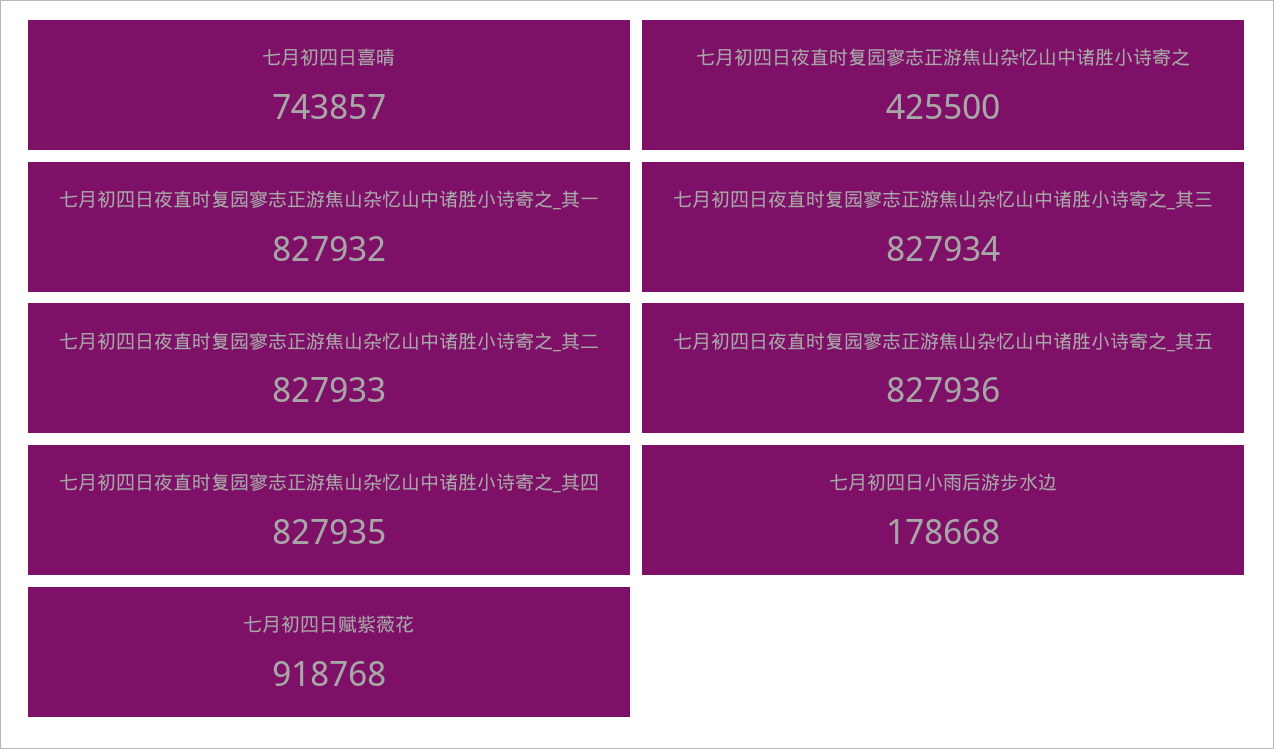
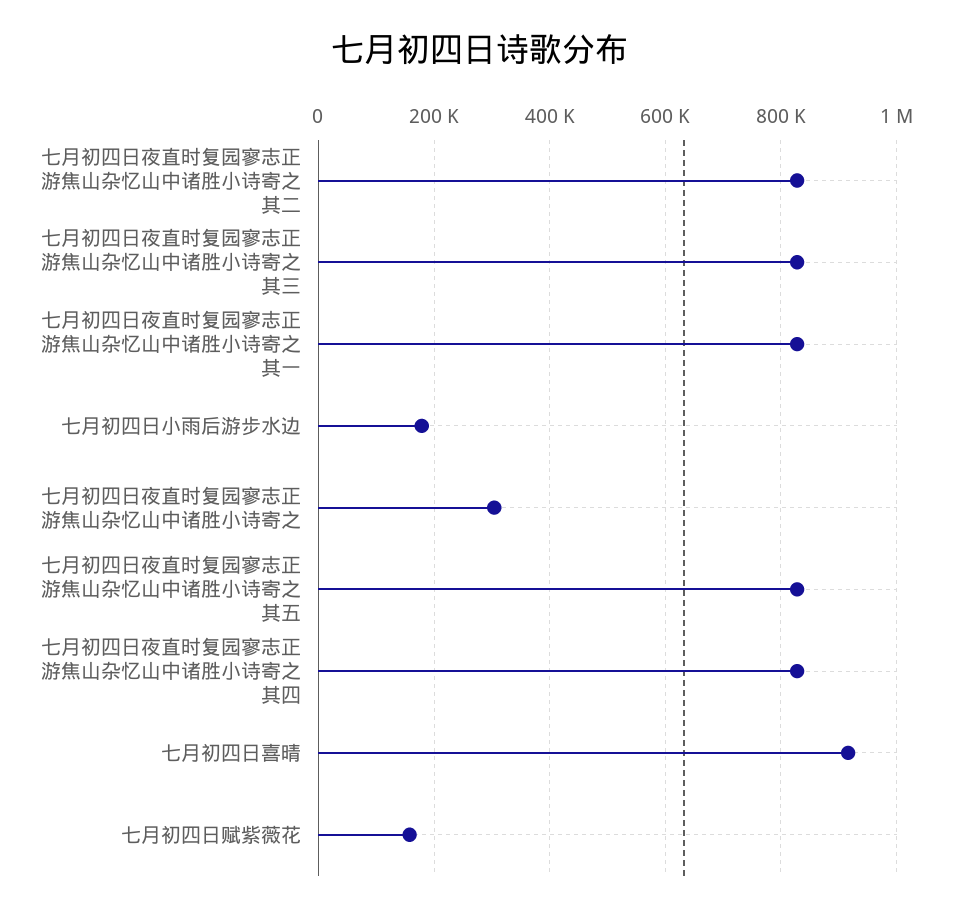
  {
-   "七月初四日喜晴": 743857,
+   "七月初四日喜晴": 920000,
-   "七月初四日夜直时复园寥志正游焦山杂忆山中诸胜小诗寄之": 425500,
+   "七月初四日夜直时复园寥志正游焦山杂忆山中诸胜小诗寄之": 300000,
    "七月初四日夜直时复园寥志正游焦山杂忆山中诸胜小诗寄之_其一": 827932,
    "七月初四日夜直时复园寥志正游焦山杂忆山中诸胜小诗寄之_其三": 827934,
    "七月初四日夜直时复园寥志正游焦山杂忆山中诸胜小诗寄之_其二": 827933,
    "七月初四日夜直时复园寥志正游焦山杂忆山中诸胜小诗寄之_其五": 827936,
    "七月初四日夜直时复园寥志正游焦山杂忆山中诸胜小诗寄之_其四": 827935,
    "七月初四日小雨后游步水边": 178668,
-   "七月初四日赋紫薇花": 918768
+   "七月初四日赋紫薇花": 160000
  }

